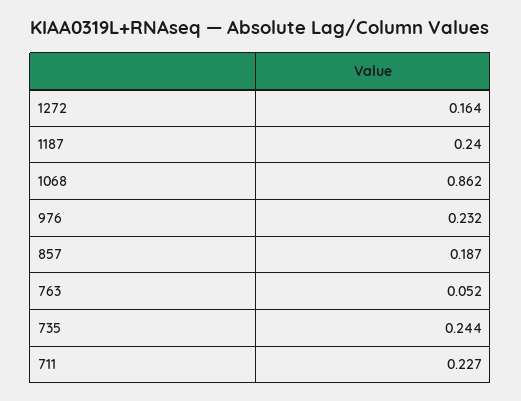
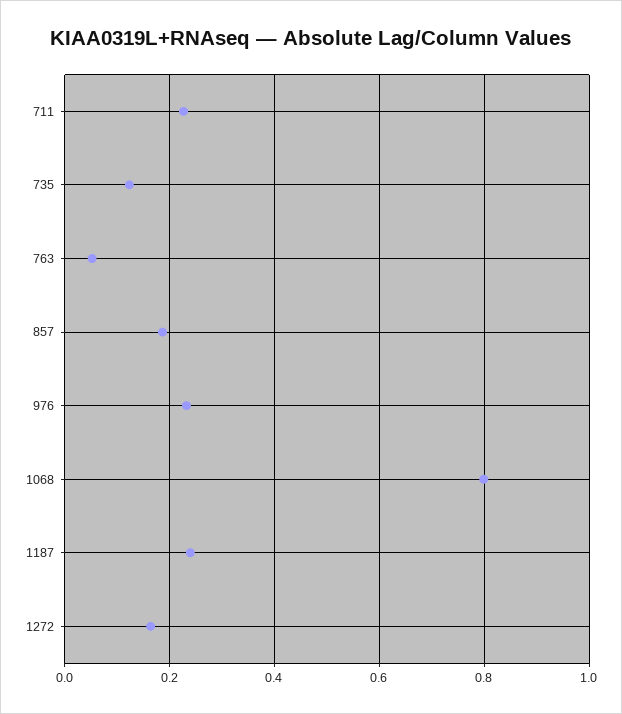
  {
    "1272": 0.164,
    "1187": 0.24,
-   "1068": 0.862,
+   "1068": 0.8,
    "976": 0.232,
    "857": 0.187,
    "763": 0.052,
-   "735": 0.244,
+   "735": 0.12,
    "711": 0.227
  }

